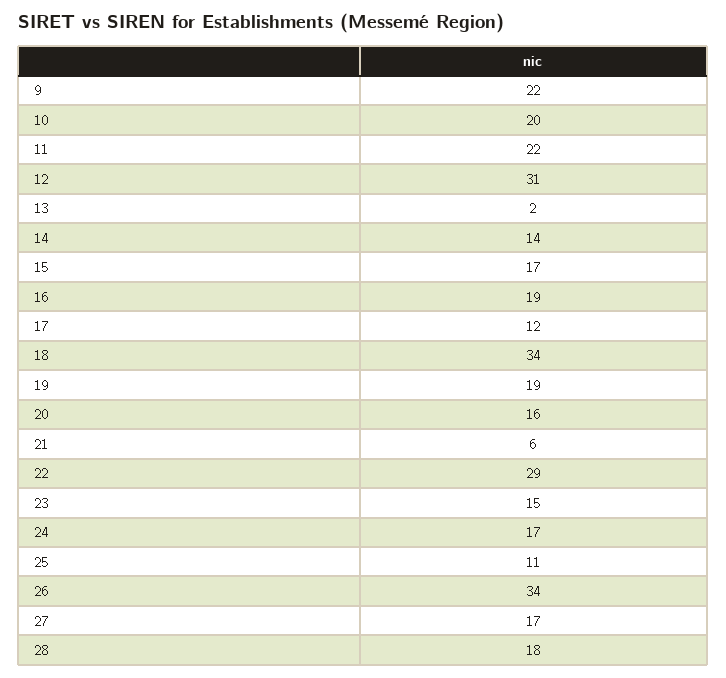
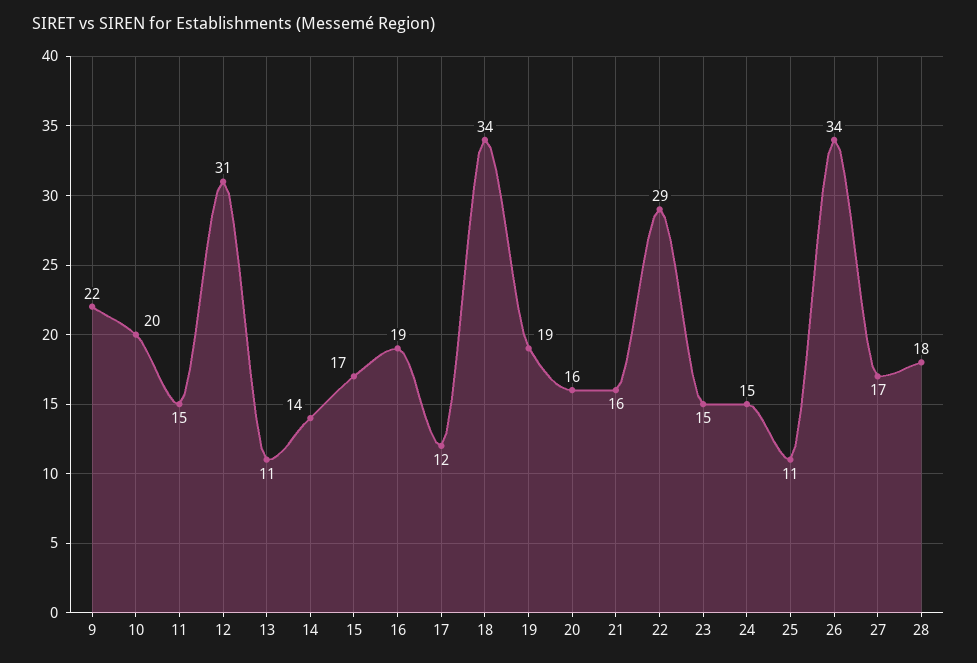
  {
    "9": 22,
    "10": 20,
-   "11": 22,
+   "11": 15,
    "12": 31,
-   "13": 2,
+   "13": 11,
    "14": 14,
    "15": 17,
    "16": 19,
    "17": 12,
    "18": 34,
    "19": 19,
    "20": 16,
-   "21": 6,
+   "21": 16,
    "22": 29,
    "23": 15,
-   "24": 17,
+   "24": 15,
    "25": 11,
    "26": 34,
    "27": 17,
    "28": 18
  }

